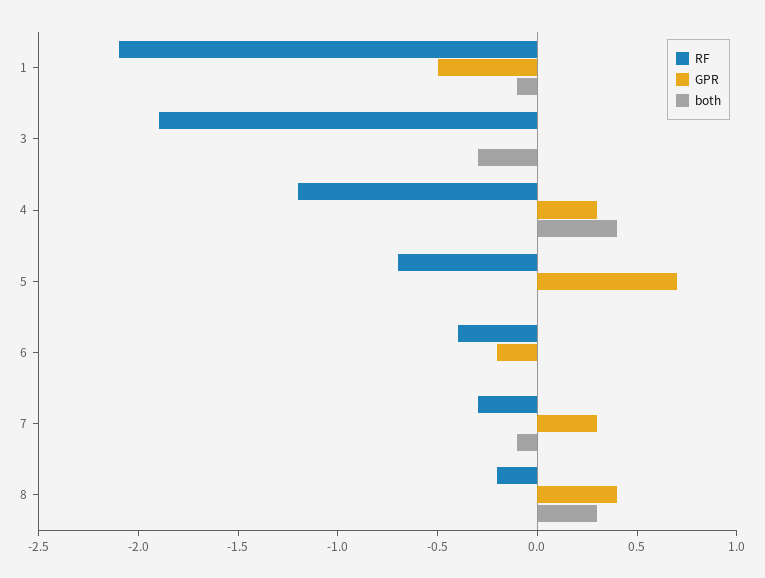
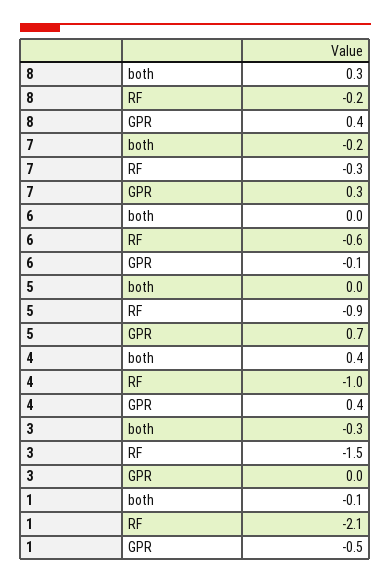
  {
    "RF": {
      "1": -2.1,
-     "3": -1.9,
+     "3": -1.5,
-     "4": -1.2,
+     "4": -1,
-     "5": -0.7,
+     "5": -0.9,
-     "6": -0.4,
+     "6": -0.6,
      "7": -0.3,
      "8": -0.2
    },
    "GPR": {
      "1": -0.5,
      "3": 0,
-     "4": 0.3,
+     "4": 0.4,
      "5": 0.7,
-     "6": -0.2,
+     "6": -0.1,
      "7": 0.3,
      "8": 0.4
    },
    "both": {
      "1": -0.1,
      "3": -0.3,
      "4": 0.4,
      "5": 0,
      "6": 0,
-     "7": -0.1,
+     "7": -0.2,
      "8": 0.3
    }
  }

